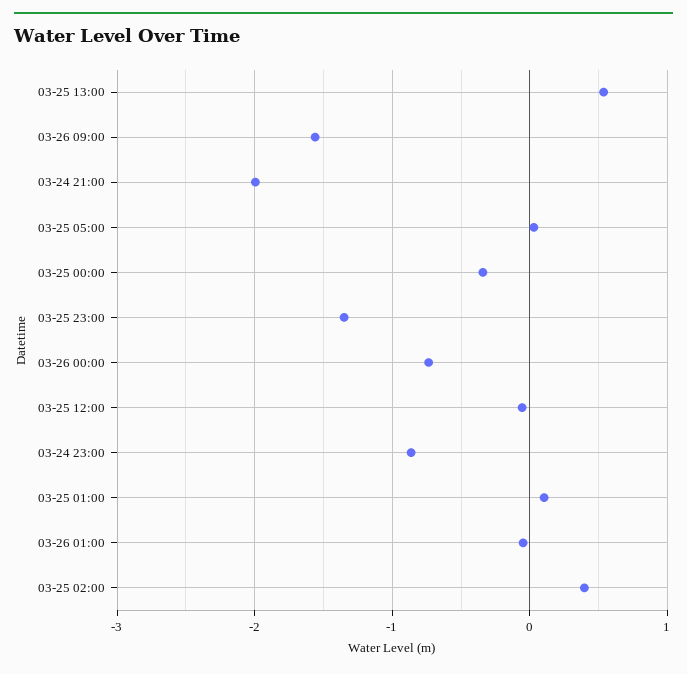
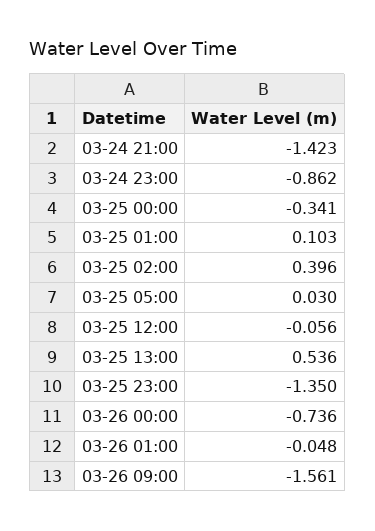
  {
    "03-25 13:00": 0.536,
    "03-26 09:00": -1.561,
-   "03-24 21:00": -2,
+   "03-24 21:00": -1.423,
    "03-25 05:00": 0.03,
    "03-25 00:00": -0.341,
    "03-25 23:00": -1.35,
    "03-26 00:00": -0.736,
    "03-25 12:00": -0.056,
    "03-24 23:00": -0.862,
    "03-25 01:00": 0.103,
    "03-26 01:00": -0.048,
    "03-25 02:00": 0.396
  }

